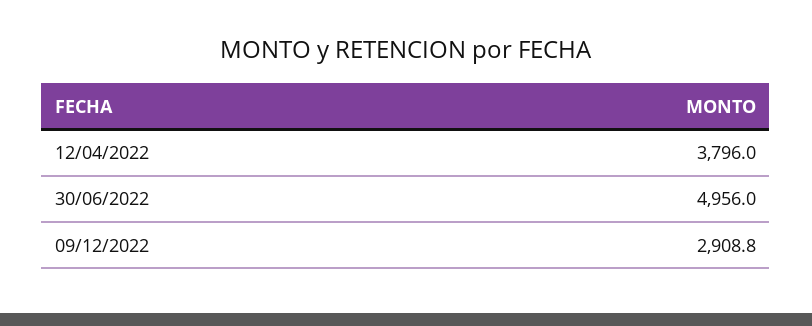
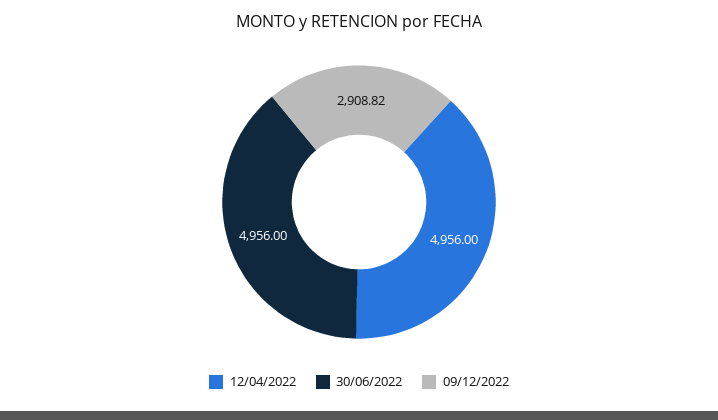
  {
-   "12/04/2022": 3796,
+   "12/04/2022": 4956,
    "30/06/2022": 4956,
    "09/12/2022": 2908.82
  }

